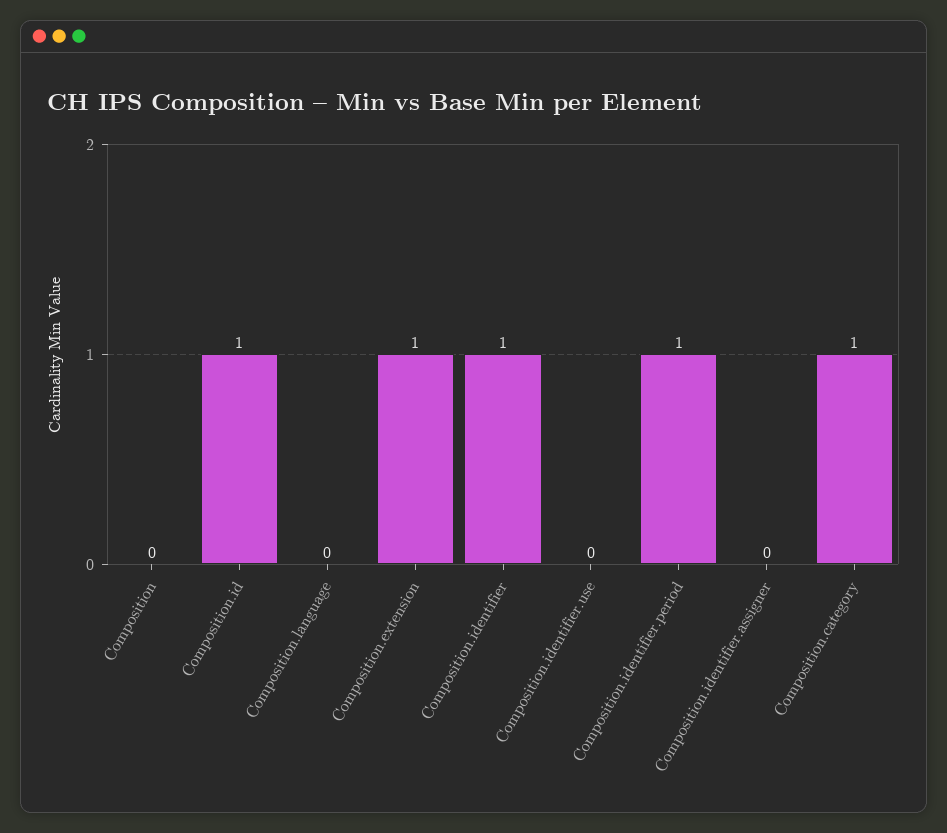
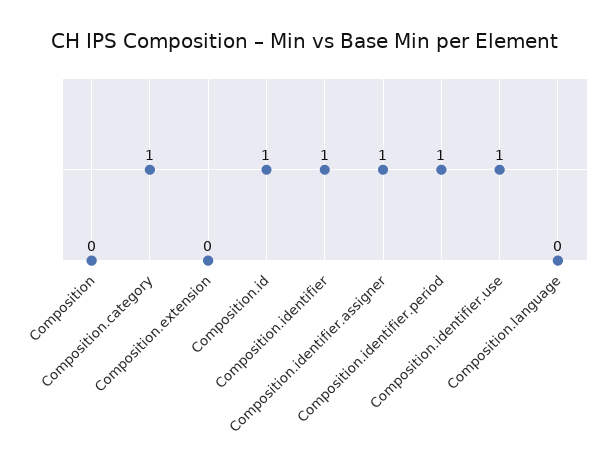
  {
    "Composition": 0,
    "Composition.id": 1,
    "Composition.language": 0,
-   "Composition.extension": 1,
+   "Composition.extension": 0,
    "Composition.identifier": 1,
-   "Composition.identifier.use": 0,
+   "Composition.identifier.use": 1,
    "Composition.identifier.period": 1,
-   "Composition.identifier.assigner": 0,
+   "Composition.identifier.assigner": 1,
    "Composition.category": 1
  }

